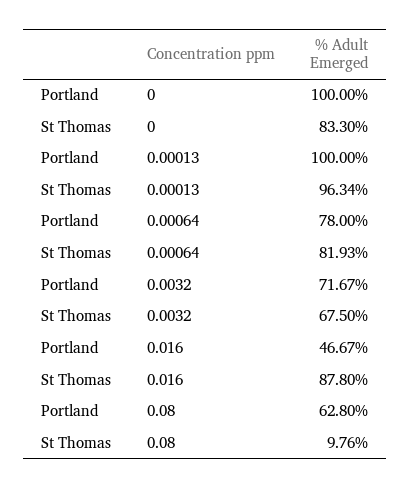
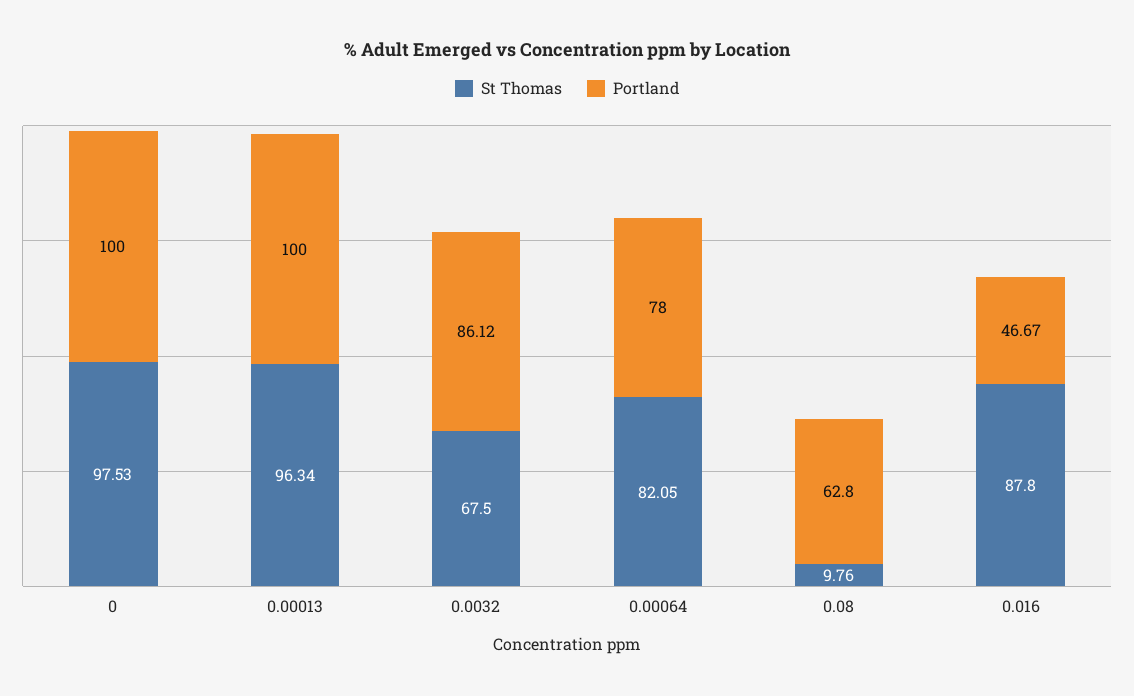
  {
    "Portland": {
      "0": 100,
      "0.00013": 100,
      "0.00064": 78,
-     "0.0032": 71.67,
+     "0.0032": 86.12,
      "0.016": 46.67,
      "0.08": 62.8
    },
    "St Thomas": {
-     "0": 83.3,
+     "0": 97.53,
      "0.00013": 96.34,
-     "0.00064": 81.93,
+     "0.00064": 82.05,
      "0.0032": 67.5,
      "0.016": 87.8,
      "0.08": 9.76
    }
  }

